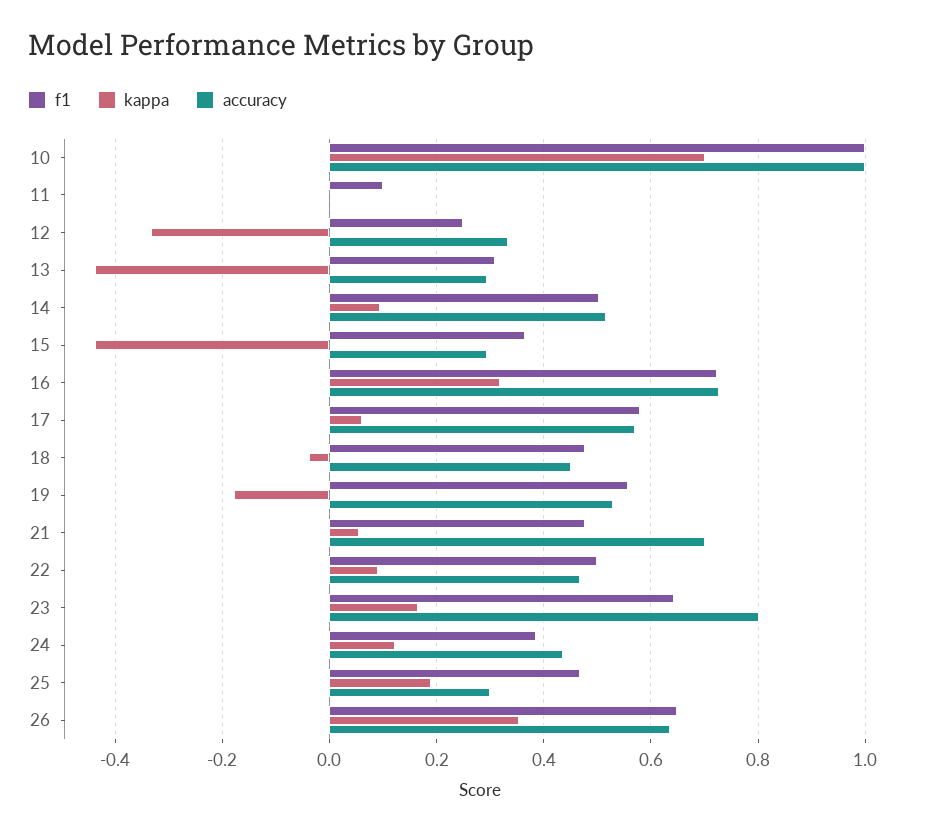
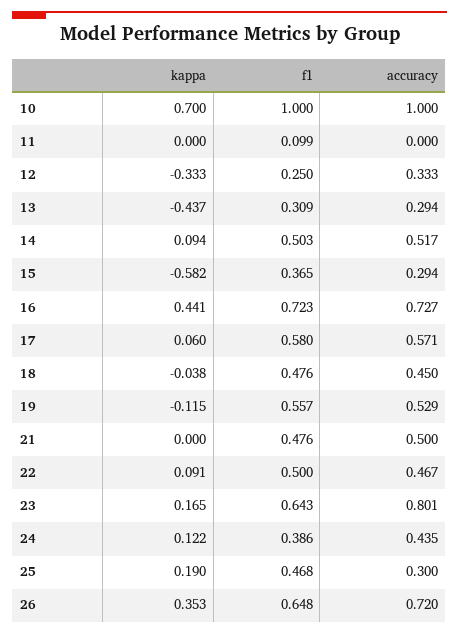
  {
    "f1": {
      "10": 1,
      "11": 0.099,
      "12": 0.25,
      "13": 0.309,
      "14": 0.503,
      "15": 0.365,
      "16": 0.723,
      "17": 0.58,
      "18": 0.476,
      "19": 0.557,
      "21": 0.476,
      "22": 0.5,
      "23": 0.643,
      "24": 0.386,
      "25": 0.468,
      "26": 0.648
    },
    "kappa": {
      "10": 0.7,
      "11": 0,
      "12": -0.333,
      "13": -0.437,
      "14": 0.094,
-     "15": -0.44,
+     "15": -0.582,
-     "16": 0.32,
+     "16": 0.441,
      "17": 0.06,
      "18": -0.038,
-     "19": -0.18,
+     "19": -0.115,
-     "21": 0.06,
+     "21": 0,
      "22": 0.091,
      "23": 0.165,
      "24": 0.122,
      "25": 0.19,
      "26": 0.353
    },
    "accuracy": {
      "10": 1,
      "11": 0,
      "12": 0.333,
      "13": 0.294,
      "14": 0.517,
      "15": 0.294,
      "16": 0.727,
      "17": 0.571,
      "18": 0.45,
      "19": 0.529,
-     "21": 0.7,
+     "21": 0.5,
      "22": 0.467,
      "23": 0.801,
      "24": 0.435,
      "25": 0.3,
-     "26": 0.64
+     "26": 0.72
    }
  }

